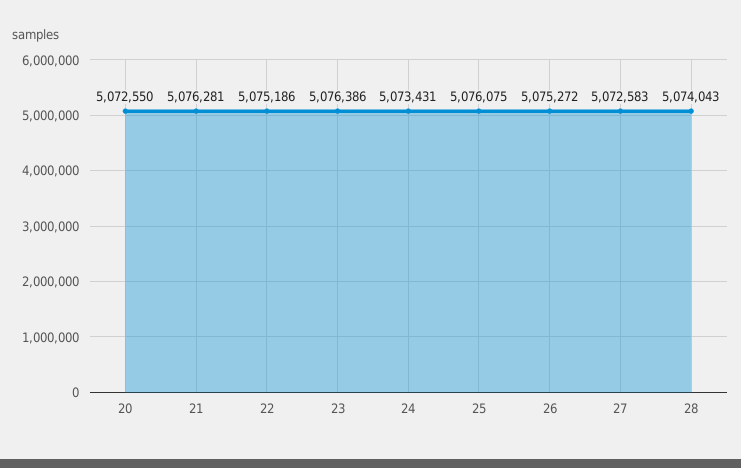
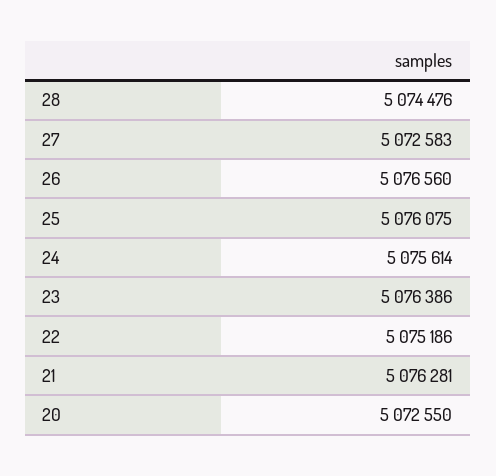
  {
    "20": 5072550,
    "21": 5076281,
    "22": 5075186,
    "23": 5076386,
-   "24": 5073431,
+   "24": 5075614,
    "25": 5076075,
-   "26": 5075272,
+   "26": 5076560,
    "27": 5072583,
-   "28": 5074043
+   "28": 5074476
  }

